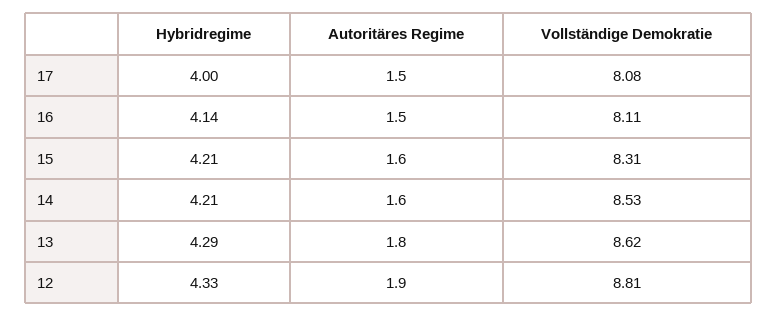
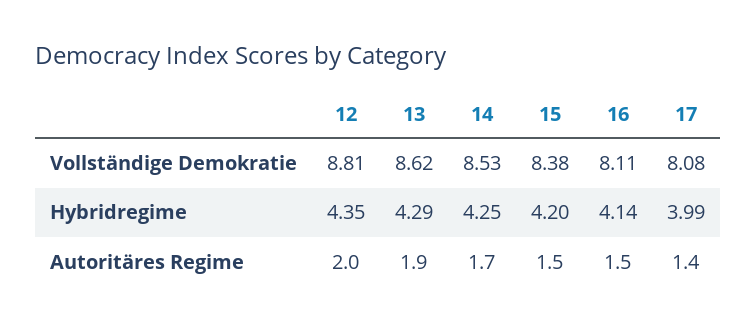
  {
    "Hybridregime": {
-     "17": 4,
+     "17": 3.99,
      "16": 4.14,
-     "15": 4.21,
+     "15": 4.2,
-     "14": 4.21,
+     "14": 4.25,
      "13": 4.29,
-     "12": 4.33
+     "12": 4.35
    },
    "Autoritäres Regime": {
-     "17": 1.5,
+     "17": 1.4,
      "16": 1.5,
-     "15": 1.6,
+     "15": 1.5,
-     "14": 1.6,
+     "14": 1.7,
-     "13": 1.8,
+     "13": 1.9,
-     "12": 1.9
+     "12": 2
    },
    "Vollständige Demokratie": {
      "17": 8.08,
      "16": 8.11,
-     "15": 8.31,
+     "15": 8.38,
      "14": 8.53,
      "13": 8.62,
      "12": 8.81
    }
  }

